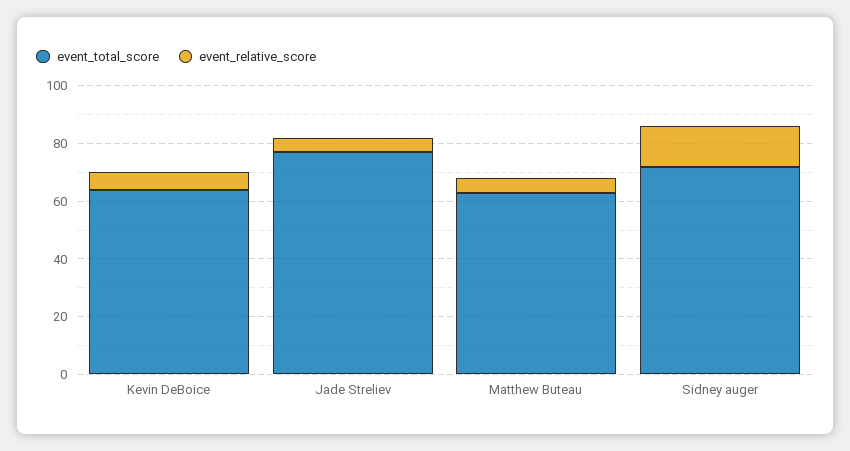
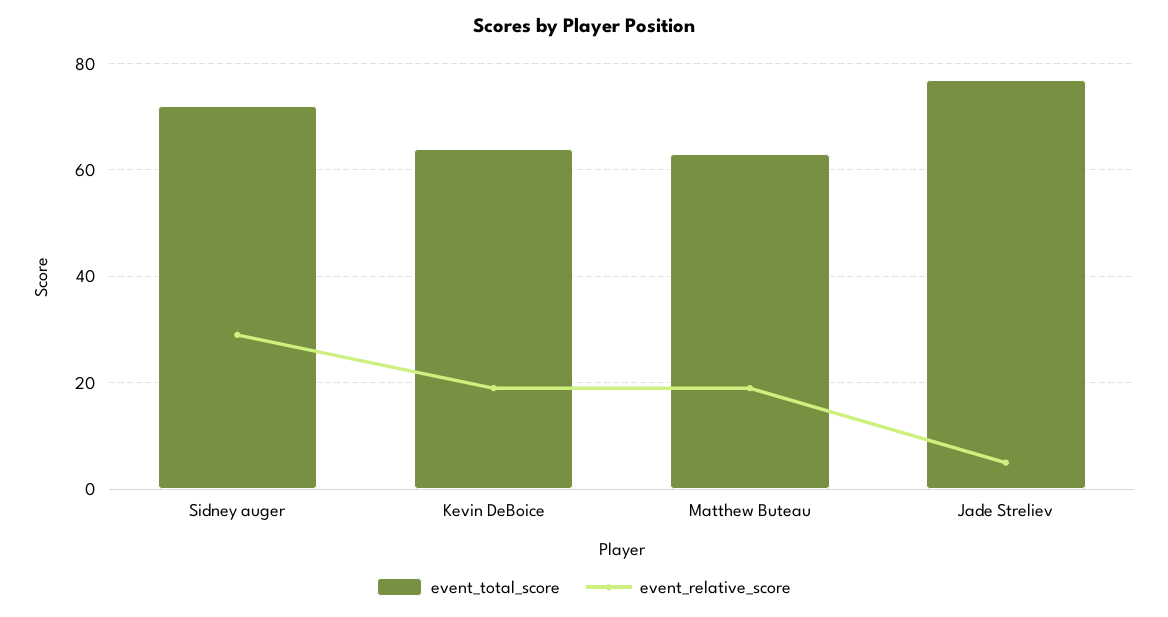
  {
    "event_total_score": {
      "Kevin DeBoice": 65,
      "Jade Streliev": 75,
      "Matthew Buteau": 65,
      "Sidney auger": 70
    },
    "event_relative_score": {
-     "Kevin DeBoice": 5,
+     "Kevin DeBoice": 20,
      "Jade Streliev": 5,
-     "Matthew Buteau": 5,
+     "Matthew Buteau": 20,
-     "Sidney auger": 15
+     "Sidney auger": 30
    }
  }

